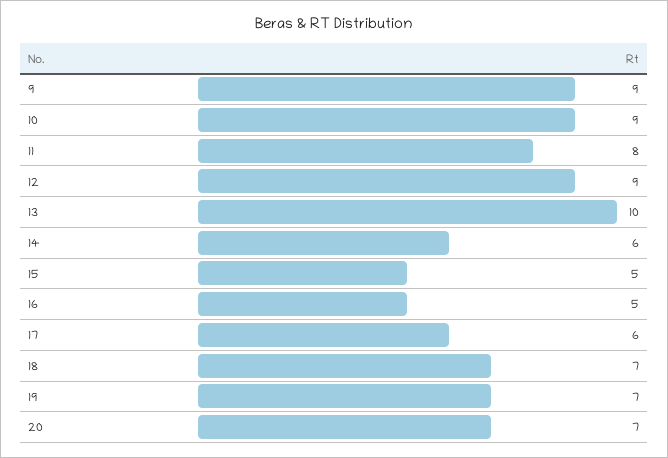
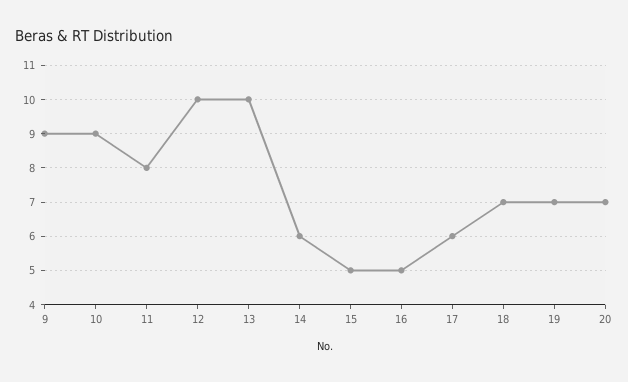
  {
    "9": 9,
    "10": 9,
    "11": 8,
-   "12": 9,
+   "12": 10,
    "13": 10,
    "14": 6,
    "15": 5,
    "16": 5,
    "17": 6,
    "18": 7,
    "19": 7,
    "20": 7
  }

